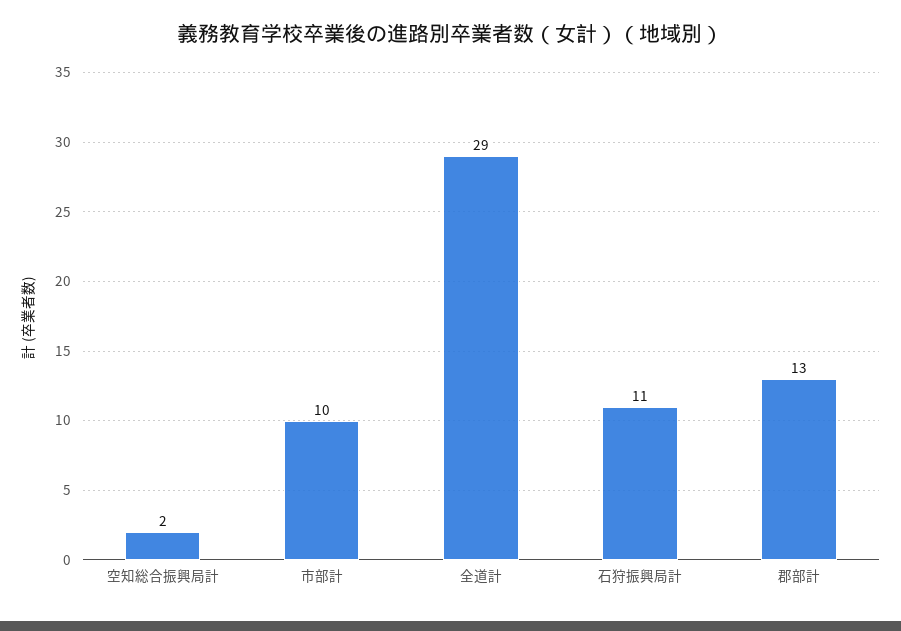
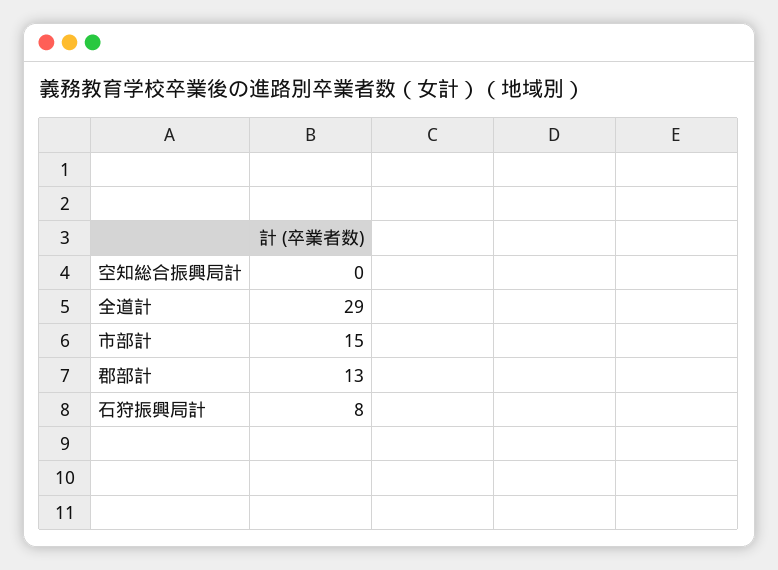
  {
-   "空知総合振興局計": 2,
+   "空知総合振興局計": 0,
-   "市部計": 10,
+   "市部計": 15,
    "全道計": 29,
-   "石狩振興局計": 11,
+   "石狩振興局計": 8,
    "郡部計": 13
  }

